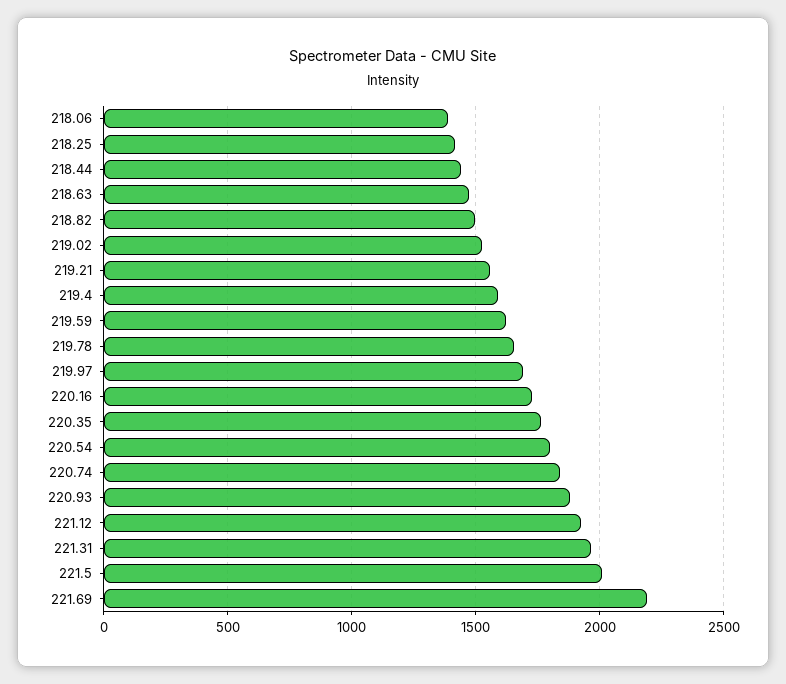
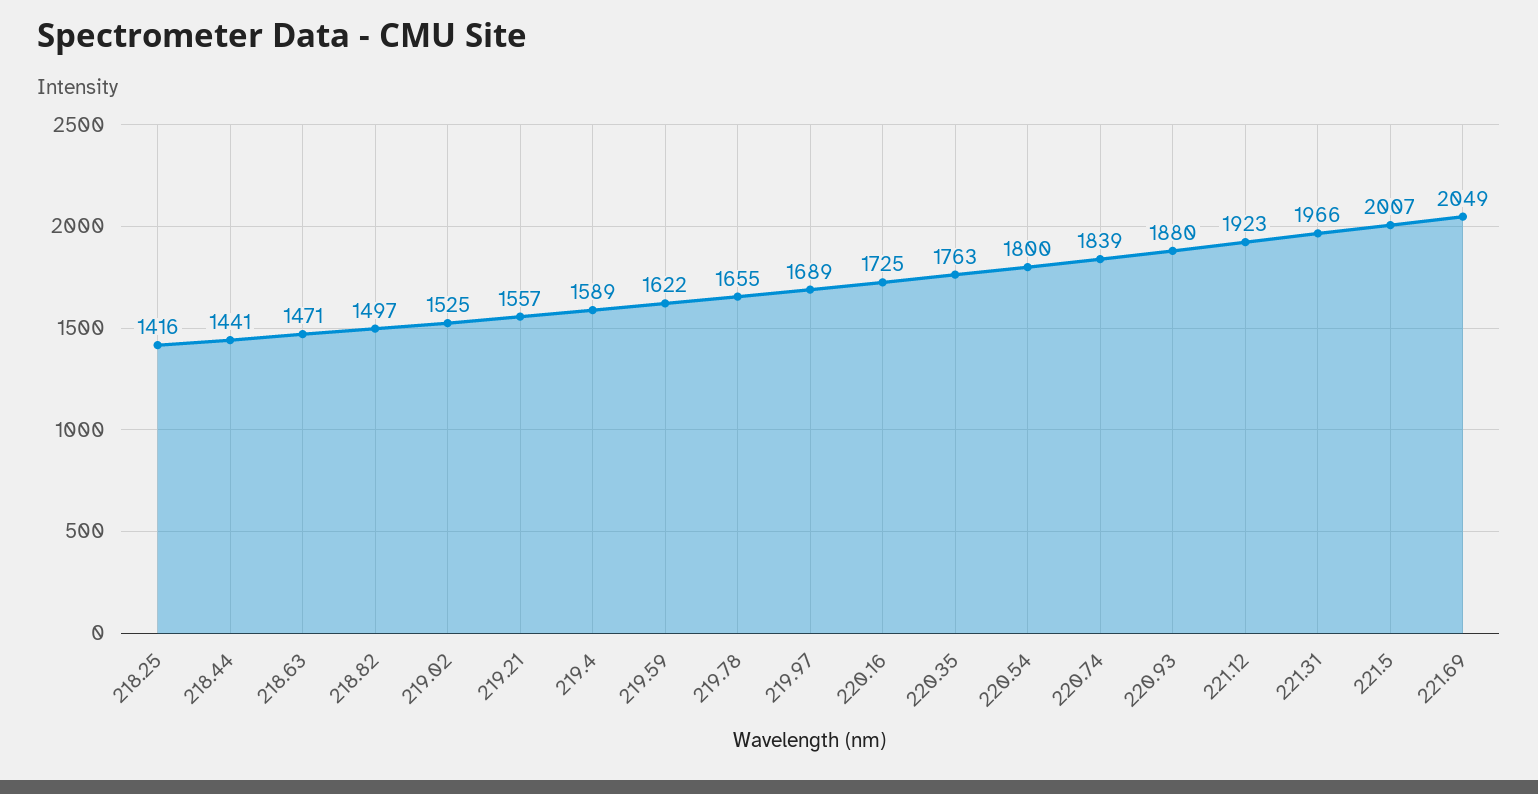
  {
-   "218.06": 1400,
    "218.25": 1416,
    "218.44": 1441,
    "218.63": 1471,
    "218.82": 1497,
    "219.02": 1525,
    "219.21": 1557,
    "219.4": 1589,
    "219.59": 1622,
    "219.78": 1655,
    "219.97": 1689,
    "220.16": 1725,
    "220.35": 1763,
    "220.54": 1800,
    "220.74": 1839,
    "220.93": 1880,
    "221.12": 1923,
    "221.31": 1966,
    "221.5": 2007,
-   "221.69": 2200
+   "221.69": 2049
  }

